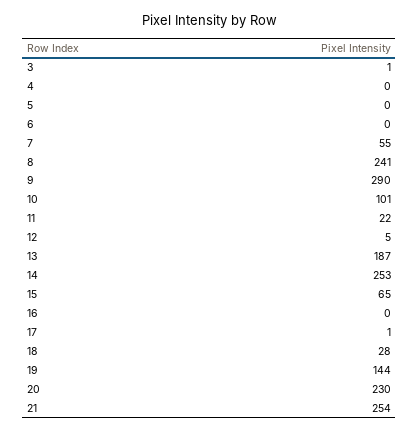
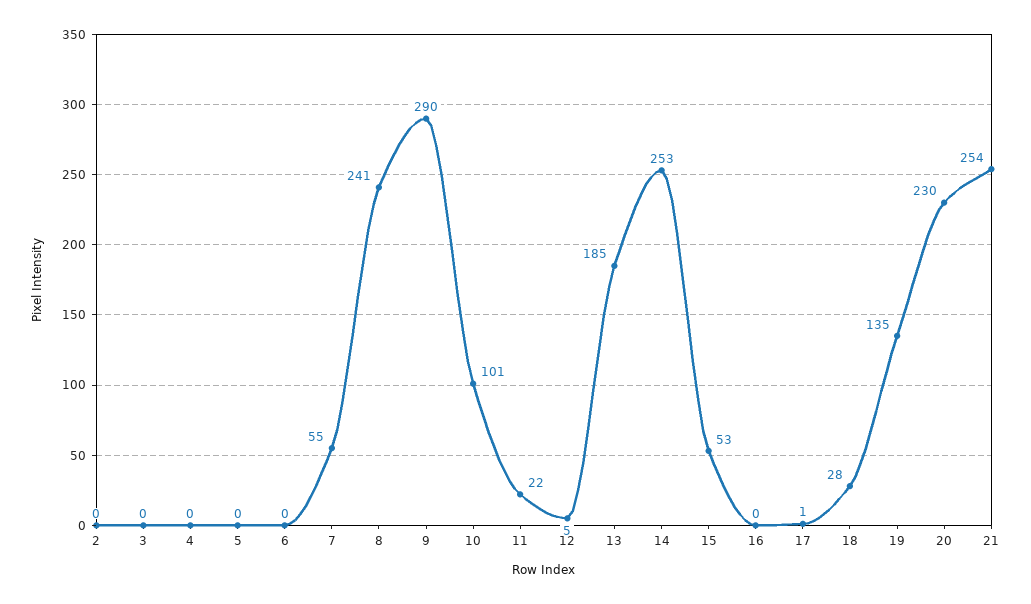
  {
-   "3": 1,
+   "3": 0,
    "4": 0,
    "5": 0,
    "6": 0,
    "7": 55,
    "8": 241,
    "9": 290,
    "10": 101,
    "11": 22,
    "12": 5,
-   "13": 187,
+   "13": 185,
    "14": 253,
-   "15": 65,
+   "15": 53,
    "16": 0,
    "17": 1,
    "18": 28,
-   "19": 144,
+   "19": 135,
    "20": 230,
-   "21": 254
+   "21": 254,
+   "2": 0
  }

